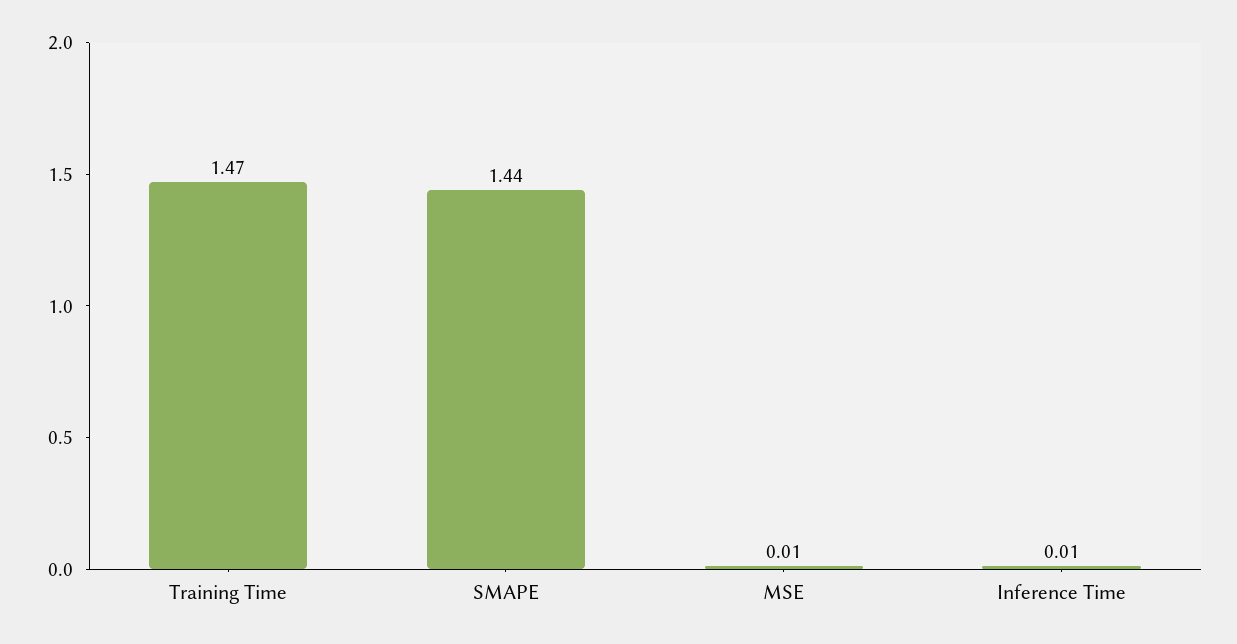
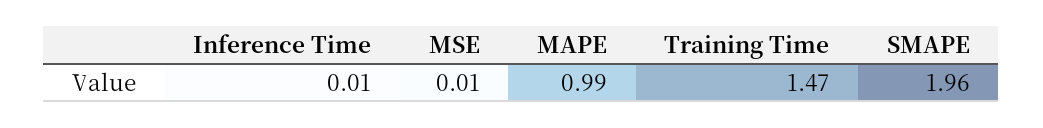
  {
    "Training Time": 1.47,
-   "SMAPE": 1.44,
+   "SMAPE": 1.96,
    "MSE": 0.01,
-   "Inference Time": 0.01
+   "Inference Time": 0.01,
+   "MAPE": 0.99
  }

